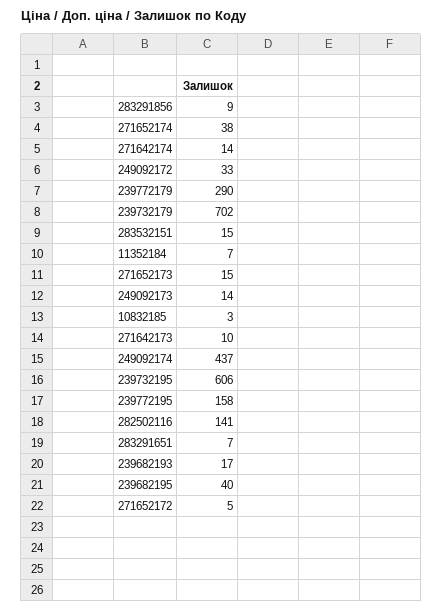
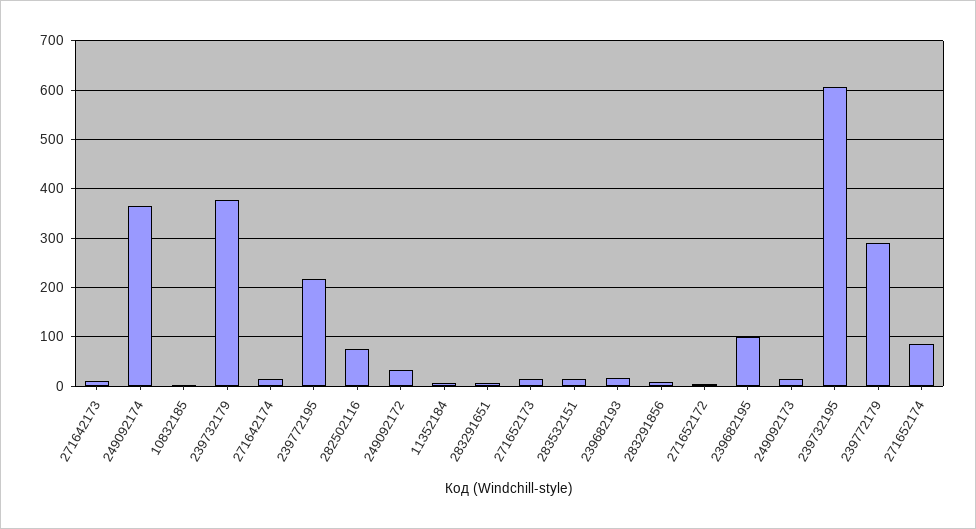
  {
    "283291856": 9,
-   "271652174": 38,
+   "271652174": 80,
    "271642174": 14,
    "249092172": 33,
    "239772179": 290,
-   "239732179": 702,
+   "239732179": 380,
    "283532151": 15,
    "11352184": 7,
    "271652173": 15,
    "249092173": 14,
    "10832185": 3,
    "271642173": 10,
-   "249092174": 437,
+   "249092174": 360,
    "239732195": 606,
-   "239772195": 158,
+   "239772195": 220,
-   "282502116": 141,
+   "282502116": 80,
    "283291651": 7,
    "239682193": 17,
-   "239682195": 40,
+   "239682195": 100,
    "271652172": 5
  }

